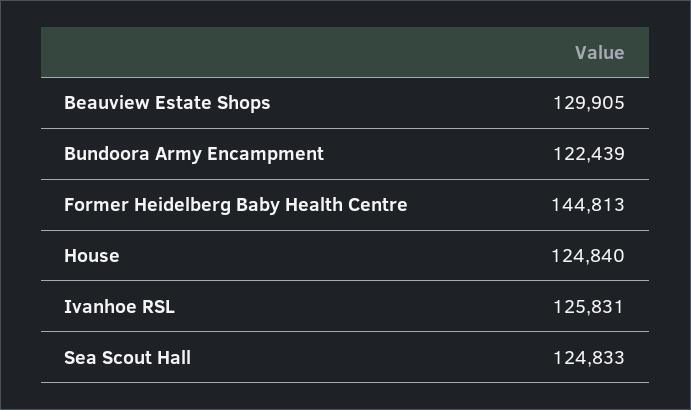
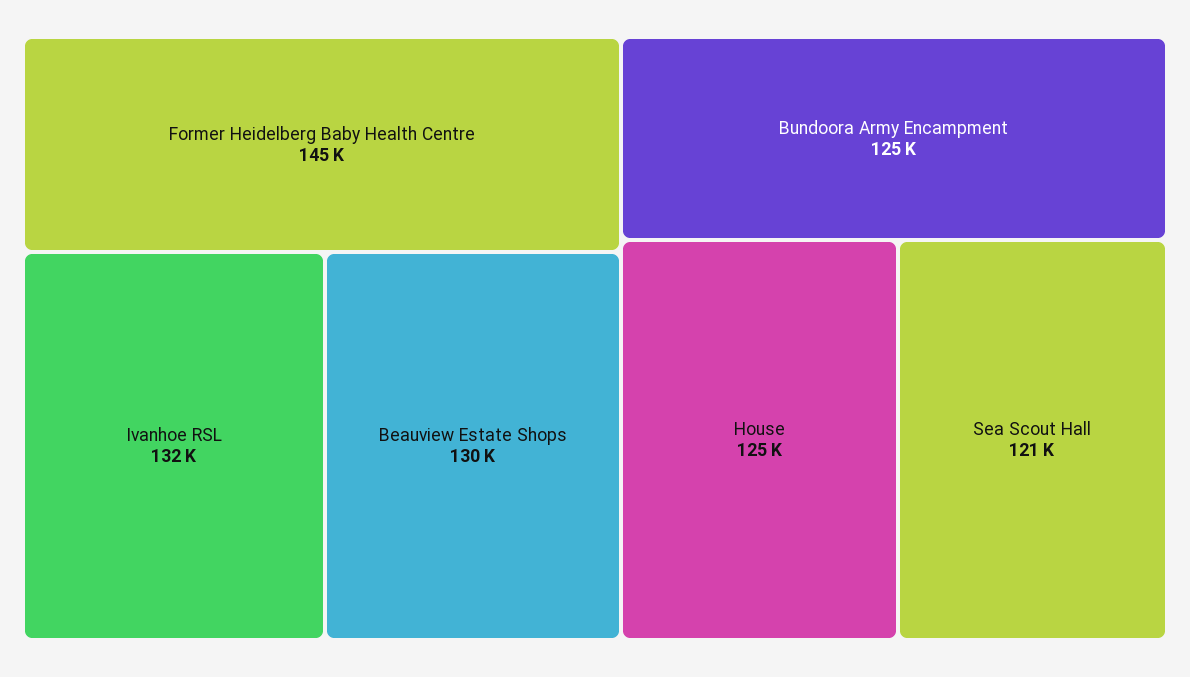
  {
    "Beauview Estate Shops": 129905,
-   "Bundoora Army Encampment": 122439,
+   "Bundoora Army Encampment": 125000,
    "Former Heidelberg Baby Health Centre": 144813,
    "House": 124840,
-   "Ivanhoe RSL": 125831,
+   "Ivanhoe RSL": 132000,
-   "Sea Scout Hall": 124833
+   "Sea Scout Hall": 121000
  }

